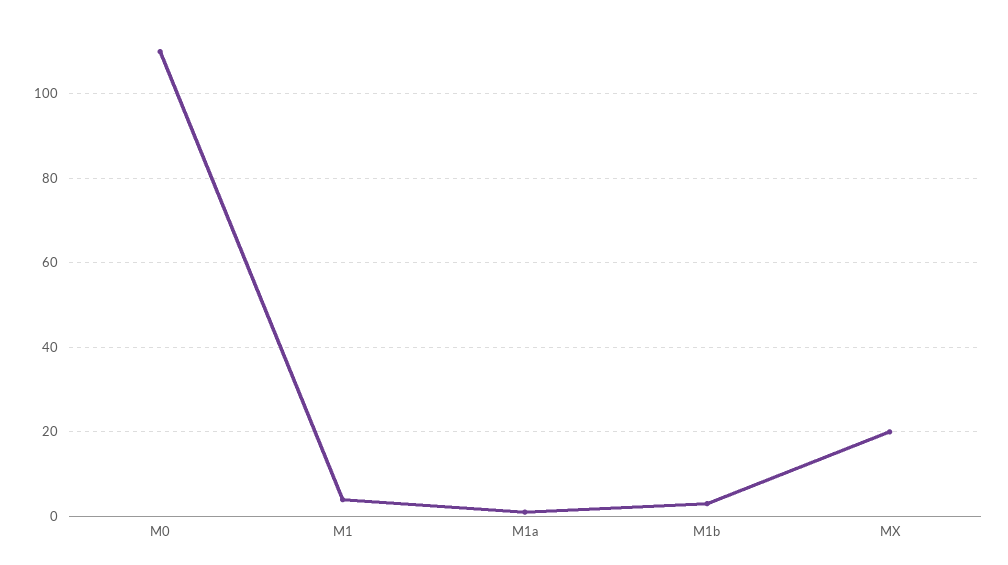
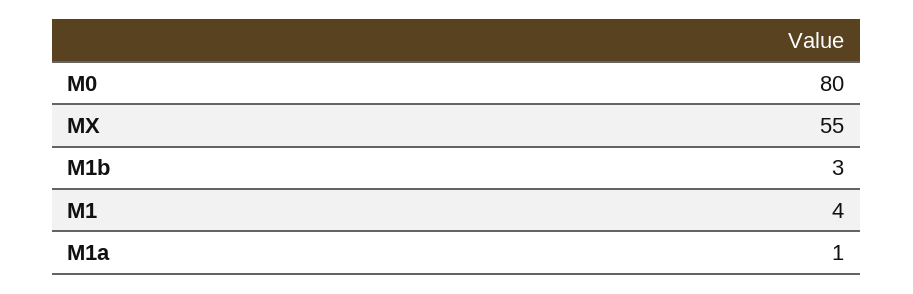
  {
-   "M0": 110,
+   "M0": 80,
    "M1": 4,
    "M1a": 1,
    "M1b": 3,
-   "MX": 20
+   "MX": 55
  }

